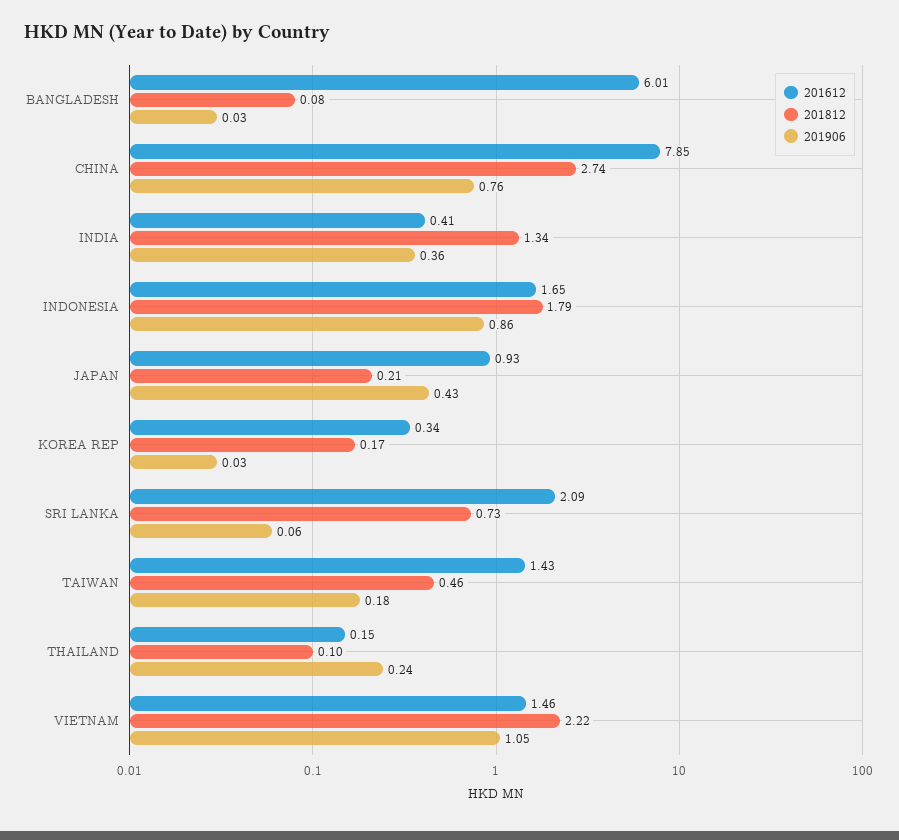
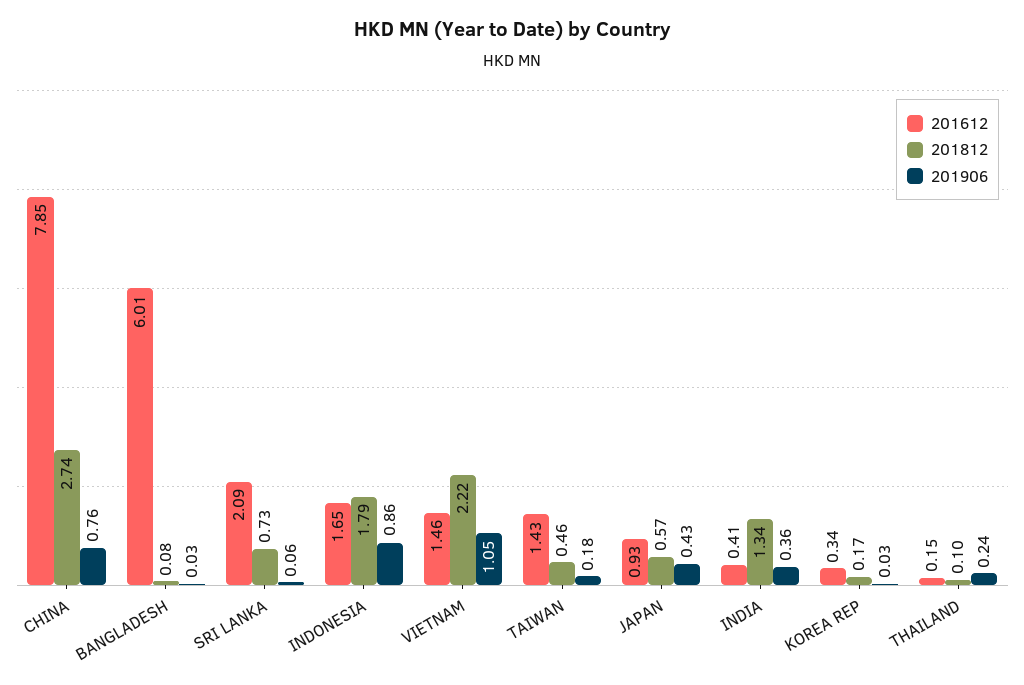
  {
    "201612": {
      "BANGLADESH": 6.01,
      "CHINA": 7.85,
      "INDIA": 0.41,
      "INDONESIA": 1.65,
      "JAPAN": 0.93,
      "KOREA REP": 0.34,
      "SRI LANKA": 2.09,
      "TAIWAN": 1.43,
      "THAILAND": 0.15,
      "VIETNAM": 1.46
    },
    "201812": {
      "BANGLADESH": 0.08,
      "CHINA": 2.74,
      "INDIA": 1.34,
      "INDONESIA": 1.79,
-     "JAPAN": 0.21,
+     "JAPAN": 0.57,
      "KOREA REP": 0.17,
      "SRI LANKA": 0.73,
      "TAIWAN": 0.46,
      "THAILAND": 0.1,
      "VIETNAM": 2.22
    },
    "201906": {
      "BANGLADESH": 0.03,
      "CHINA": 0.76,
      "INDIA": 0.36,
      "INDONESIA": 0.86,
      "JAPAN": 0.43,
      "KOREA REP": 0.03,
      "SRI LANKA": 0.06,
      "TAIWAN": 0.18,
      "THAILAND": 0.24,
      "VIETNAM": 1.05
    }
  }

